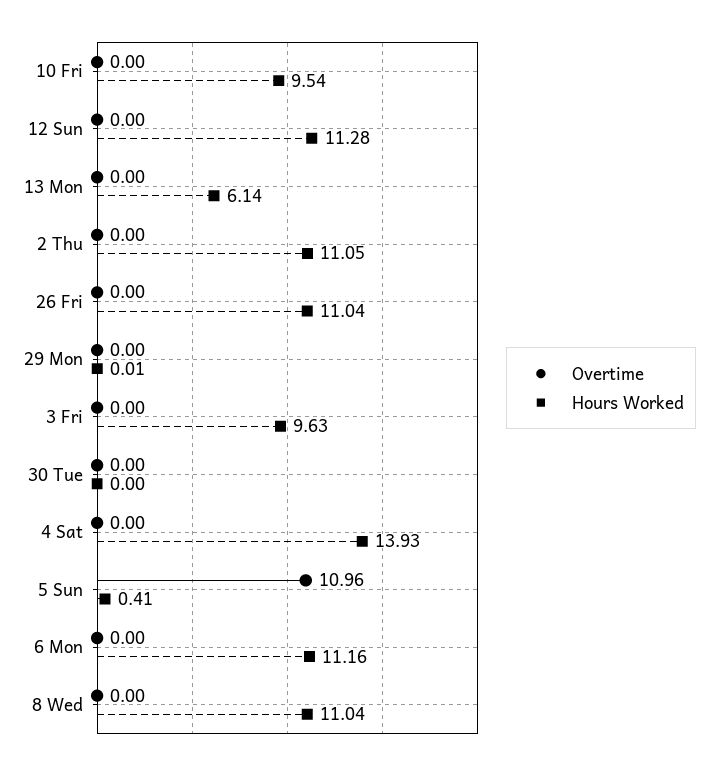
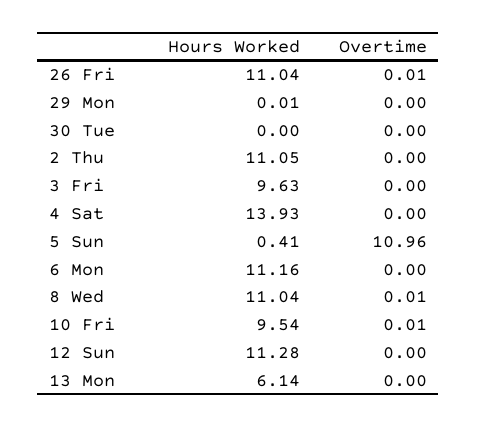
  {
    "Overtime": {
-     "10 Fri": 0,
+     "10 Fri": 0.01,
      "12 Sun": 0,
      "13 Mon": 0,
      "2 Thu": 0,
-     "26 Fri": 0,
+     "26 Fri": 0.01,
      "29 Mon": 0,
      "3 Fri": 0,
      "30 Tue": 0,
      "4 Sat": 0,
      "5 Sun": 10.96,
      "6 Mon": 0,
-     "8 Wed": 0
+     "8 Wed": 0.01
    },
    "Hours Worked": {
      "10 Fri": 9.54,
      "12 Sun": 11.28,
      "13 Mon": 6.14,
      "2 Thu": 11.05,
      "26 Fri": 11.04,
      "29 Mon": 0.01,
      "3 Fri": 9.63,
      "30 Tue": 0,
      "4 Sat": 13.93,
      "5 Sun": 0.41,
      "6 Mon": 11.16,
      "8 Wed": 11.04
    }
  }

